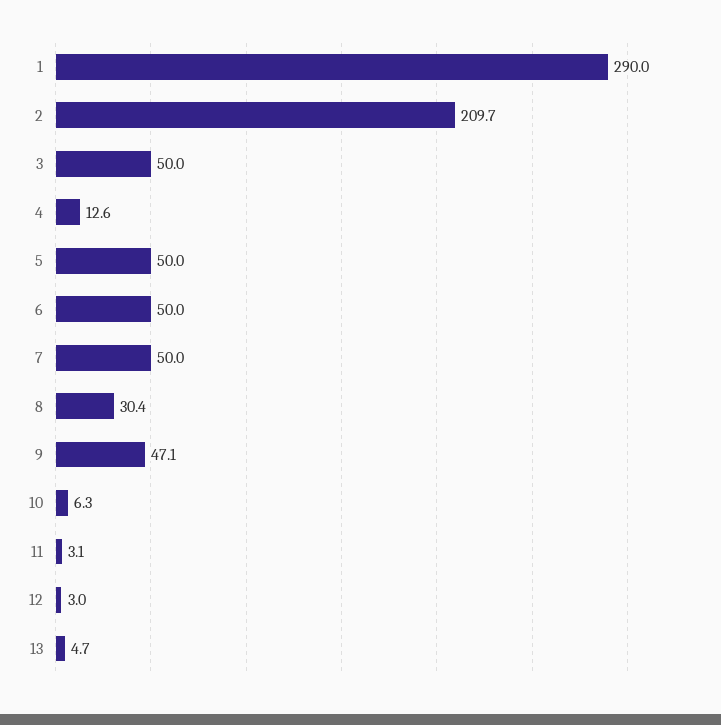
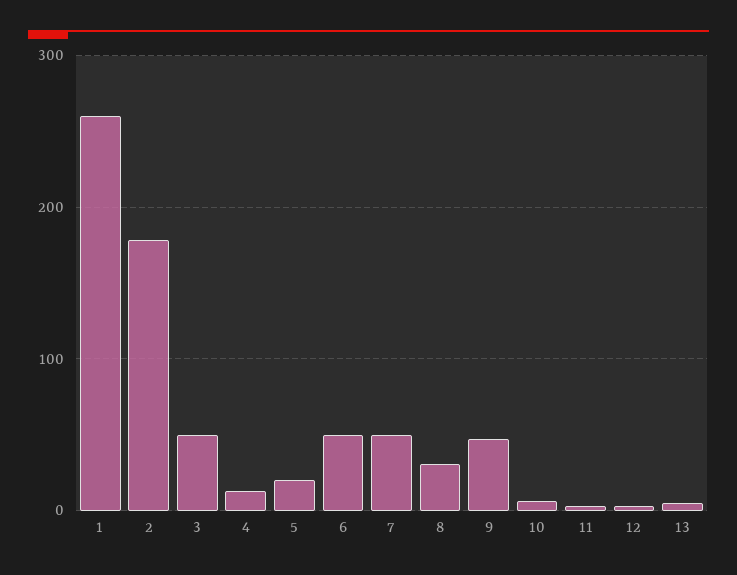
  {
-   "1": 290,
+   "1": 260,
-   "2": 209.7,
+   "2": 180,
    "3": 50,
    "4": 12.6,
-   "5": 50,
+   "5": 20,
    "6": 50,
    "7": 50,
    "8": 30.4,
    "9": 47.1,
    "10": 6.3,
    "11": 3.1,
    "12": 3,
    "13": 4.7
  }

